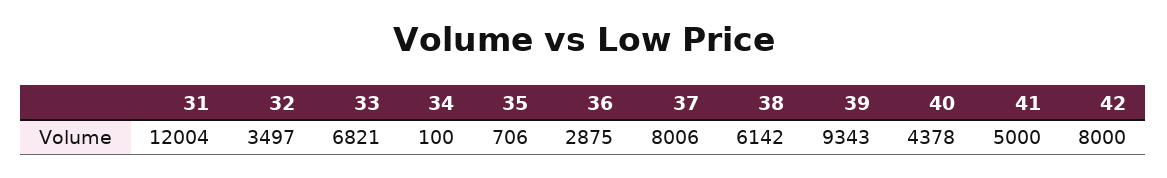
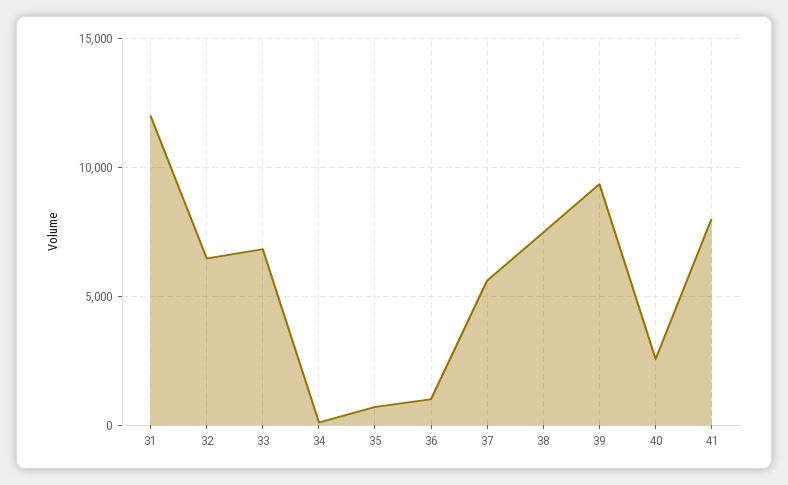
  {
    "31": 12004,
-   "32": 3497,
+   "32": 6500,
    "33": 6821,
    "34": 100,
    "35": 706,
-   "36": 2875,
+   "36": 1000,
-   "37": 8006,
+   "37": 5500,
-   "38": 6142,
+   "38": 7500,
    "39": 9343,
-   "40": 4378,
+   "40": 2500,
-   "41": 5000,
+   "41": 8000
-   "42": 8000
  }

